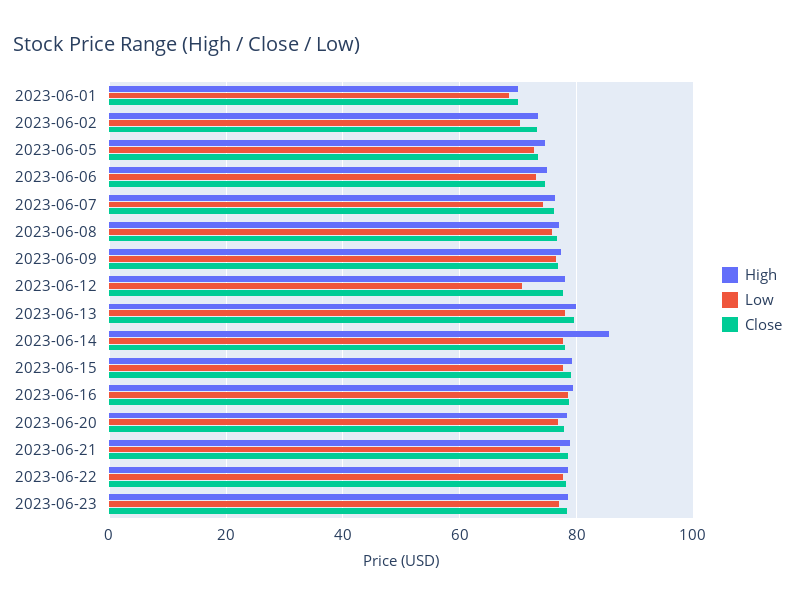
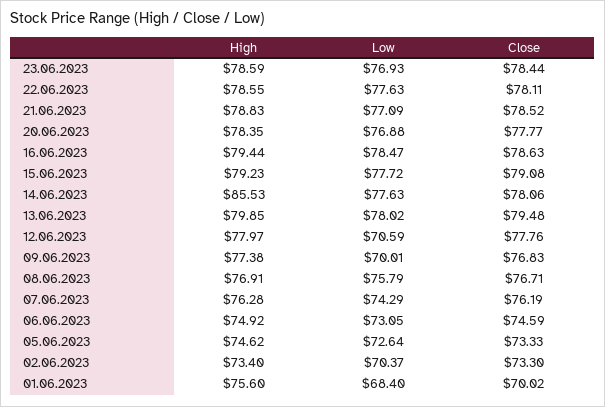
  {
    "High": {
-     "2023-06-01": 70,
+     "2023-06-01": 75.6,
      "2023-06-02": 73.4,
      "2023-06-05": 74.62,
      "2023-06-06": 74.92,
      "2023-06-07": 76.28,
      "2023-06-08": 76.91,
      "2023-06-09": 77.38,
      "2023-06-12": 77.97,
      "2023-06-13": 79.85,
      "2023-06-14": 85.53,
      "2023-06-15": 79.23,
      "2023-06-16": 79.44,
      "2023-06-20": 78.35,
      "2023-06-21": 78.83,
      "2023-06-22": 78.55,
      "2023-06-23": 78.59
    },
    "Low": {
      "2023-06-01": 68.4,
      "2023-06-02": 70.37,
      "2023-06-05": 72.64,
      "2023-06-06": 73.05,
      "2023-06-07": 74.29,
      "2023-06-08": 75.79,
-     "2023-06-09": 76,
+     "2023-06-09": 70.01,
      "2023-06-12": 70.59,
      "2023-06-13": 78.02,
      "2023-06-14": 77.63,
      "2023-06-15": 77.72,
      "2023-06-16": 78.47,
      "2023-06-20": 76.88,
      "2023-06-21": 77.09,
      "2023-06-22": 77.63,
      "2023-06-23": 76.93
    },
    "Close": {
      "2023-06-01": 70.02,
      "2023-06-02": 73.3,
      "2023-06-05": 73.33,
      "2023-06-06": 74.59,
      "2023-06-07": 76.19,
      "2023-06-08": 76.71,
      "2023-06-09": 76.83,
      "2023-06-12": 77.76,
      "2023-06-13": 79.48,
      "2023-06-14": 78.06,
      "2023-06-15": 79.08,
      "2023-06-16": 78.63,
      "2023-06-20": 77.77,
      "2023-06-21": 78.52,
      "2023-06-22": 78.11,
      "2023-06-23": 78.44
    }
  }

